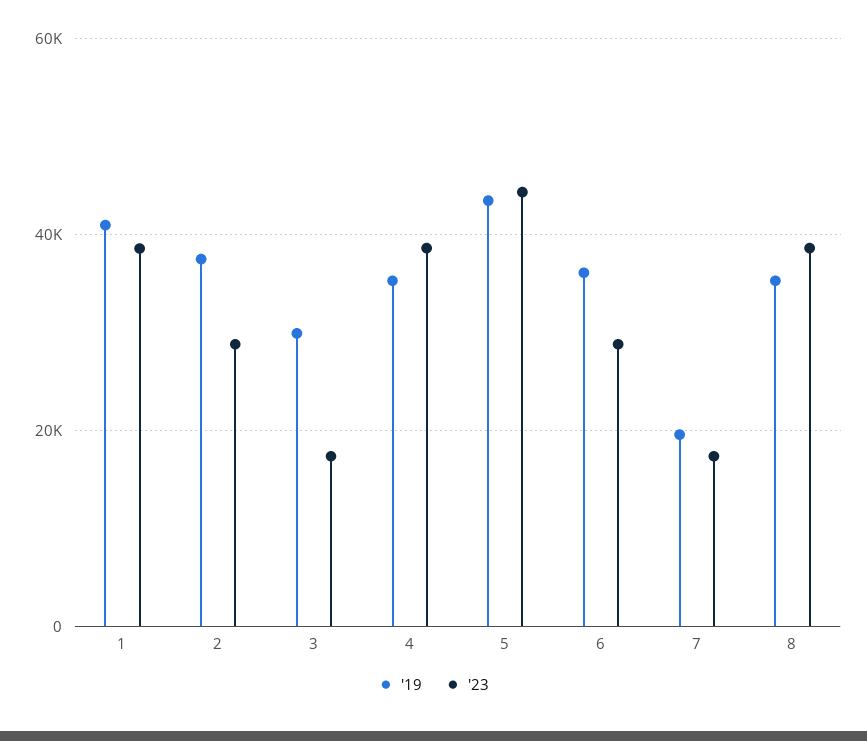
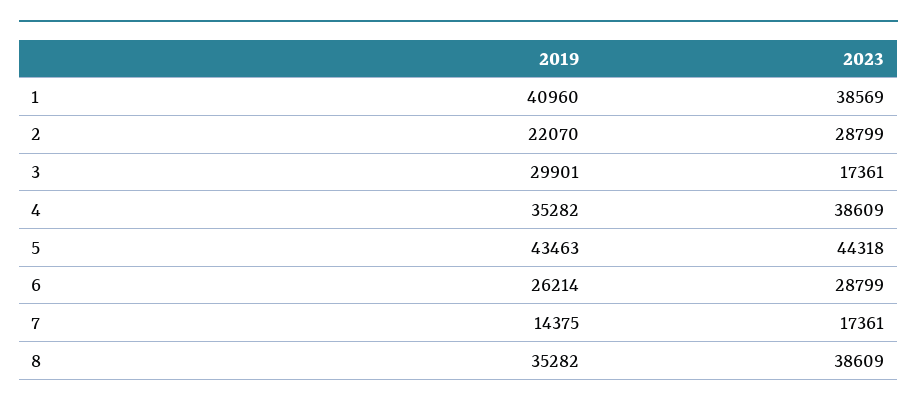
  {
    "'19": {
      "1": 40960,
-     "2": 38000,
+     "2": 22070,
      "3": 29901,
      "4": 35282,
      "5": 43463,
-     "6": 36000,
+     "6": 26214,
-     "7": 20000,
+     "7": 14375,
      "8": 35282
    },
    "'23": {
      "1": 38569,
      "2": 28799,
      "3": 17361,
      "4": 38609,
      "5": 44318,
      "6": 28799,
      "7": 17361,
      "8": 38609
    }
  }

